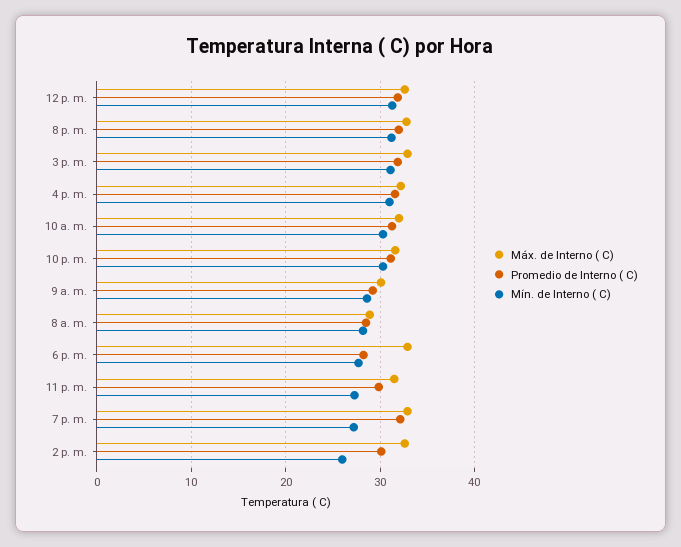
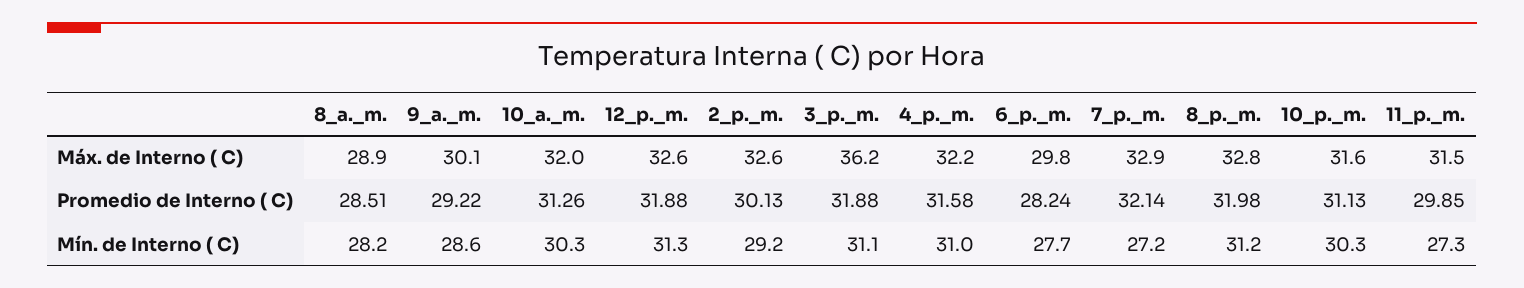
  {
    "Máx. de Interno ( C)": {
      "12 p. m.": 32.6,
      "8 p. m.": 32.8,
-     "3 p. m.": 33,
+     "3 p. m.": 36.2,
      "4 p. m.": 32.2,
      "10 a. m.": 32,
      "10 p. m.": 31.6,
      "9 a. m.": 30.1,
      "8 a. m.": 28.9,
-     "6 p. m.": 33,
+     "6 p. m.": 29.8,
      "11 p. m.": 31.5,
      "7 p. m.": 32.9,
      "2 p. m.": 32.6
    },
    "Promedio de Interno ( C)": {
      "12 p. m.": 31.88,
      "8 p. m.": 31.98,
      "3 p. m.": 31.88,
      "4 p. m.": 31.58,
      "10 a. m.": 31.26,
      "10 p. m.": 31.13,
      "9 a. m.": 29.22,
      "8 a. m.": 28.51,
      "6 p. m.": 28.24,
      "11 p. m.": 29.85,
      "7 p. m.": 32.14,
      "2 p. m.": 30.13
    },
    "Mín. de Interno ( C)": {
      "12 p. m.": 31.3,
      "8 p. m.": 31.2,
      "3 p. m.": 31.1,
      "4 p. m.": 31,
      "10 a. m.": 30.3,
      "10 p. m.": 30.3,
      "9 a. m.": 28.6,
      "8 a. m.": 28.2,
      "6 p. m.": 27.7,
      "11 p. m.": 27.3,
      "7 p. m.": 27.2,
-     "2 p. m.": 26
+     "2 p. m.": 29.2
    }
  }

